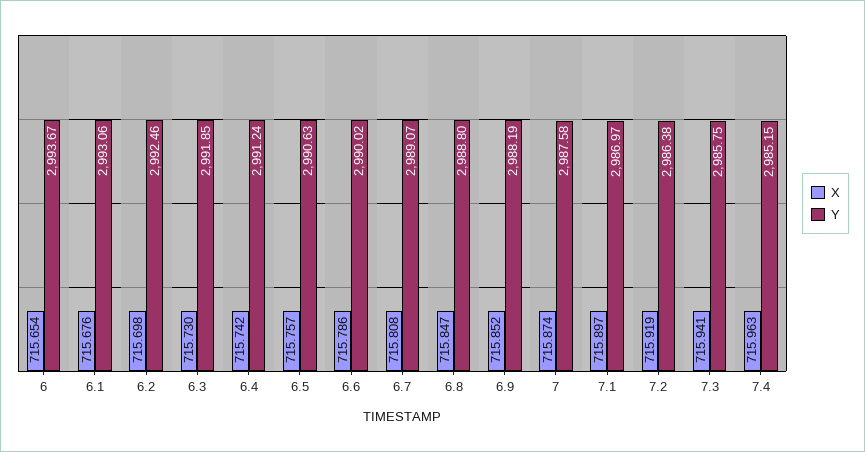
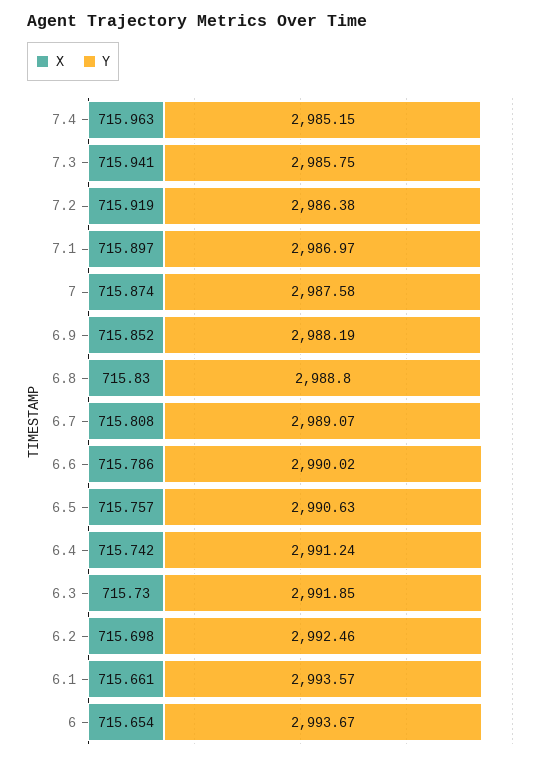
  {
    "X": {
      "6": 715.654,
-     "6.1": 715.676,
+     "6.1": 715.661,
      "6.2": 715.698,
      "6.3": 715.73,
      "6.4": 715.742,
      "6.5": 715.757,
      "6.6": 715.786,
      "6.7": 715.808,
-     "6.8": 715.847,
+     "6.8": 715.83,
      "6.9": 715.852,
      "7": 715.874,
      "7.1": 715.897,
      "7.2": 715.919,
      "7.3": 715.941,
      "7.4": 715.963
    },
    "Y": {
      "6": 2993.67,
-     "6.1": 2993.06,
+     "6.1": 2993.57,
      "6.2": 2992.46,
      "6.3": 2991.85,
      "6.4": 2991.24,
      "6.5": 2990.63,
      "6.6": 2990.02,
      "6.7": 2989.07,
      "6.8": 2988.8,
      "6.9": 2988.19,
      "7": 2987.58,
      "7.1": 2986.97,
      "7.2": 2986.38,
      "7.3": 2985.75,
      "7.4": 2985.15
    }
  }

